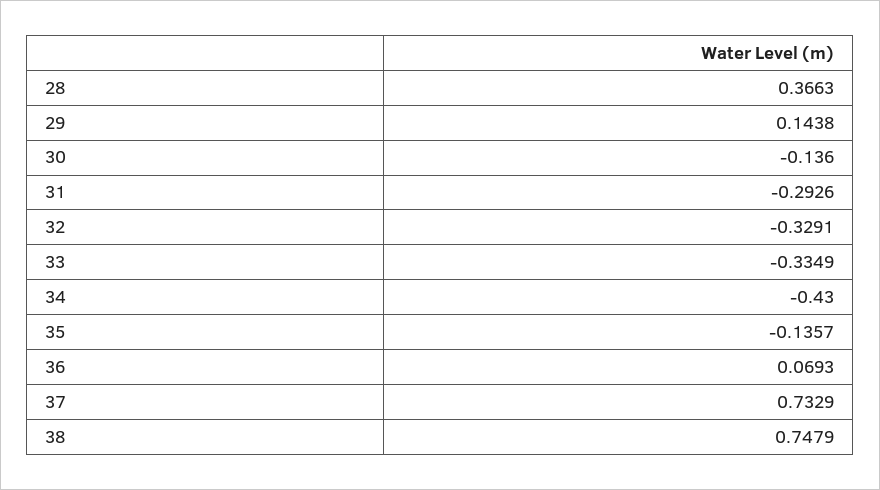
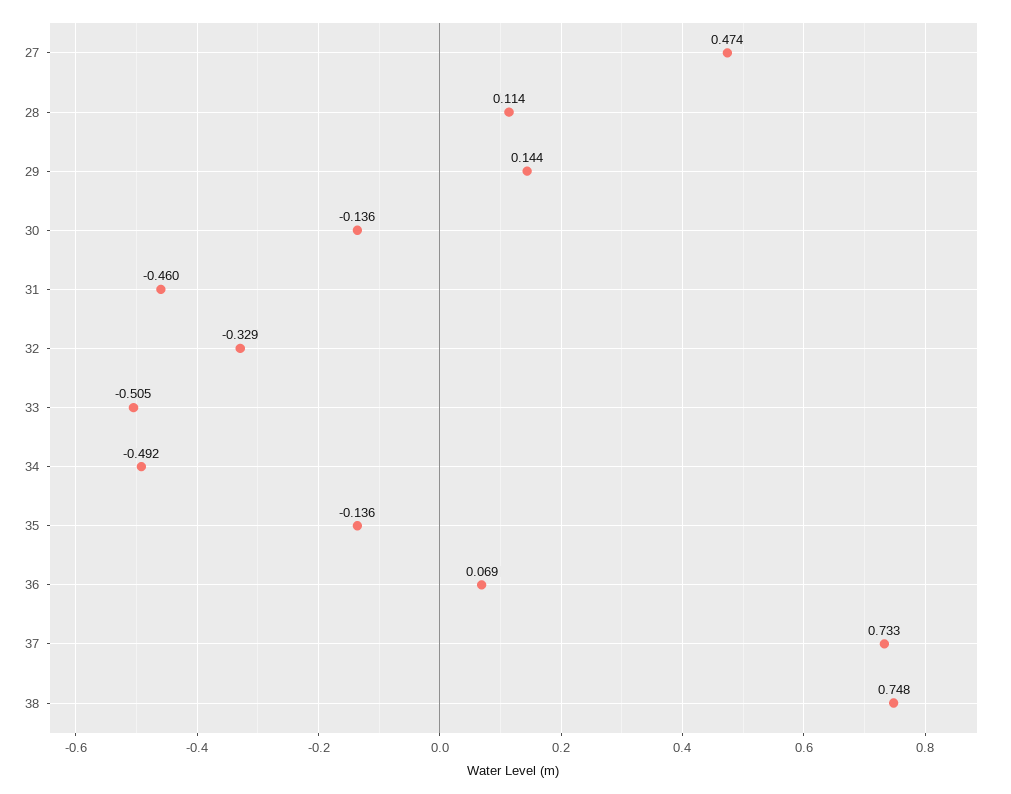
  {
-   "28": 0.3663,
+   "28": 0.114,
    "29": 0.1438,
    "30": -0.136,
-   "31": -0.2926,
+   "31": -0.46,
    "32": -0.3291,
-   "33": -0.3349,
+   "33": -0.505,
-   "34": -0.43,
+   "34": -0.492,
    "35": -0.1357,
    "36": 0.0693,
    "37": 0.7329,
-   "38": 0.7479
+   "38": 0.7479,
+   "27": 0.474
  }

